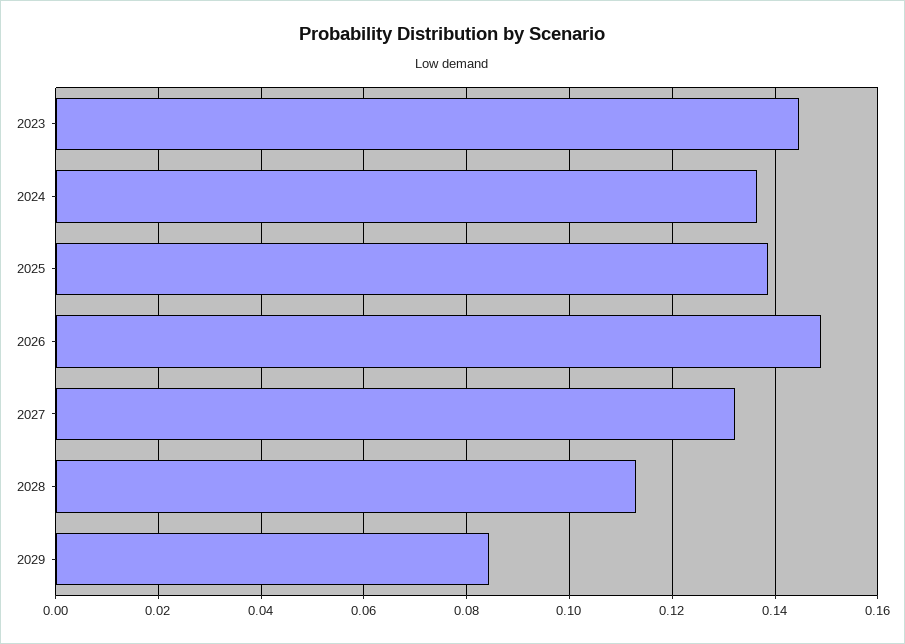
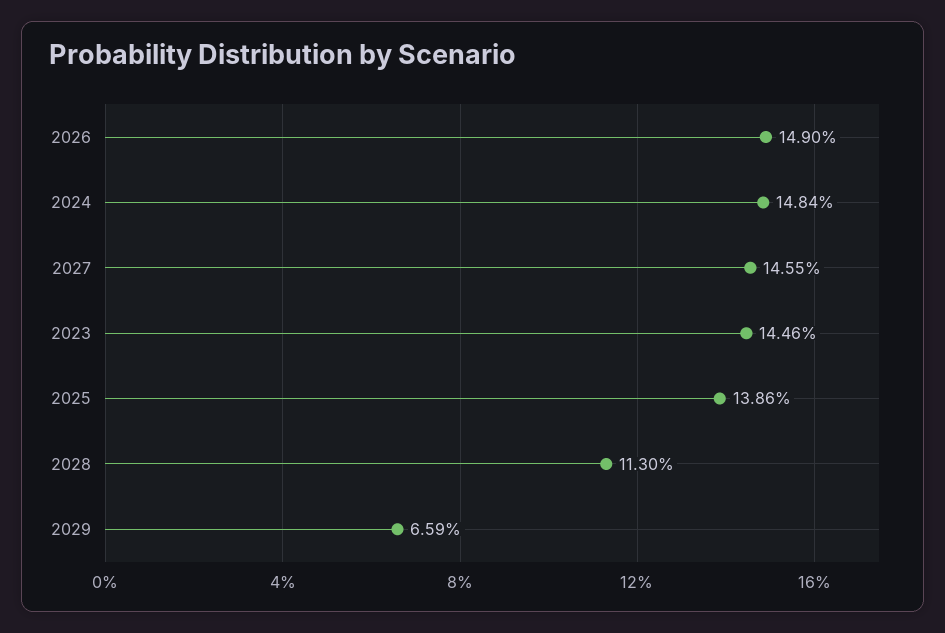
  {
    "2023": 0.1446,
-   "2024": 0.136,
+   "2024": 0.1484,
    "2025": 0.1386,
    "2026": 0.149,
-   "2027": 0.132,
+   "2027": 0.1455,
    "2028": 0.113,
-   "2029": 0.084
+   "2029": 0.0659
  }

